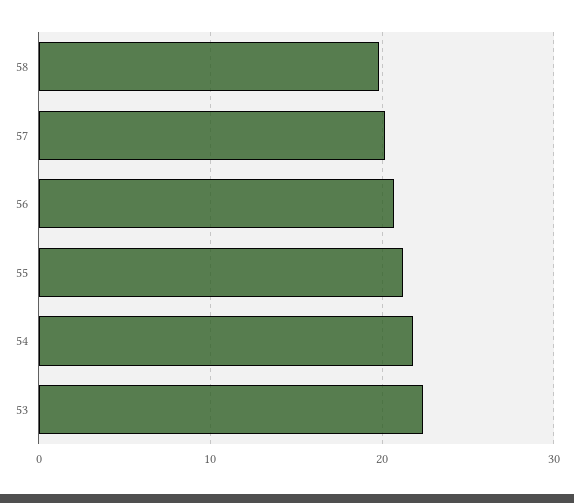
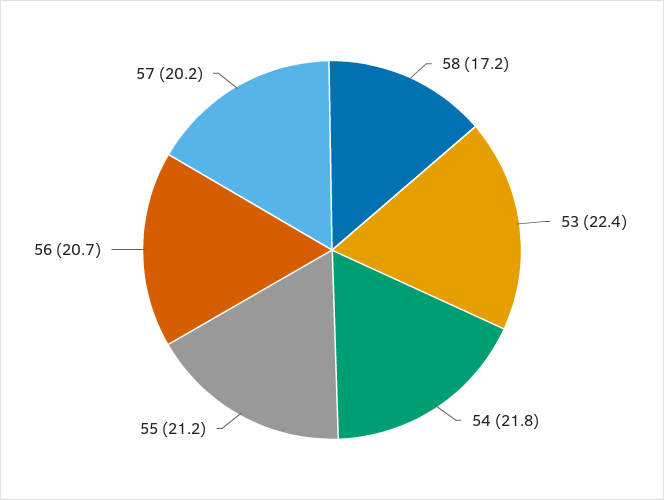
  {
-   "58": 20,
+   "58": 17.2,
    "57": 20.2,
    "56": 20.7,
    "55": 21.2,
    "54": 21.8,
    "53": 22.4
  }

